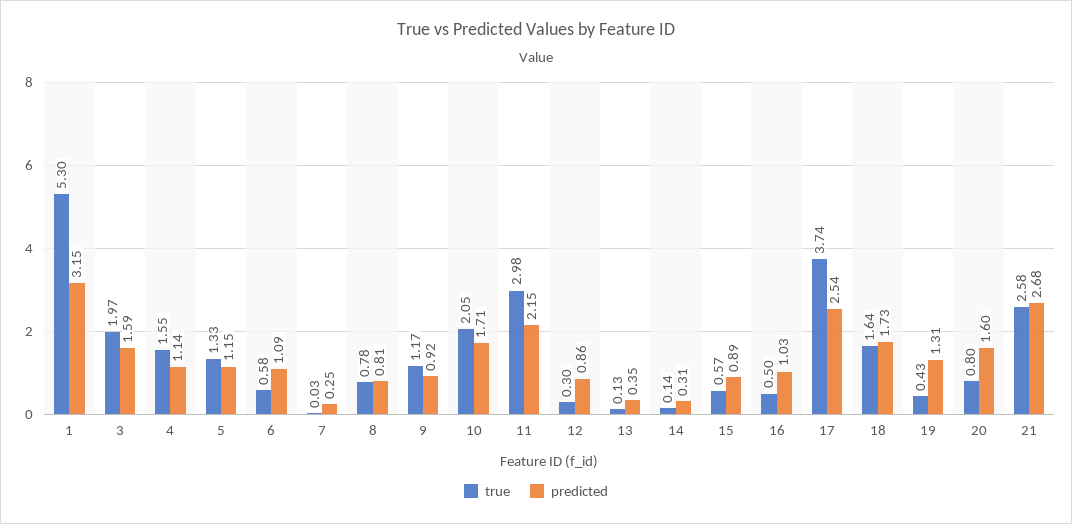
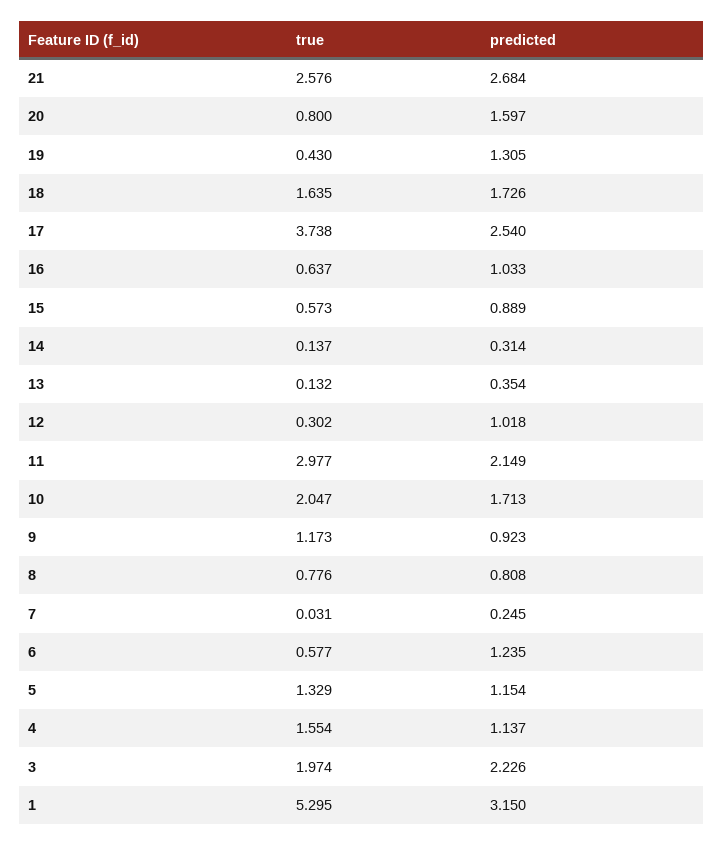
  {
    "true": {
      "1": 5.295,
      "3": 1.974,
      "4": 1.554,
      "5": 1.329,
      "6": 0.577,
      "7": 0.031,
      "8": 0.776,
      "9": 1.173,
      "10": 2.047,
      "11": 2.977,
      "12": 0.302,
      "13": 0.132,
      "14": 0.137,
      "15": 0.573,
-     "16": 0.5,
+     "16": 0.637,
      "17": 3.738,
      "18": 1.635,
      "19": 0.43,
      "20": 0.8,
      "21": 2.576
    },
    "predicted": {
      "1": 3.15,
-     "3": 1.59,
+     "3": 2.226,
      "4": 1.137,
      "5": 1.154,
-     "6": 1.09,
+     "6": 1.235,
      "7": 0.245,
      "8": 0.808,
      "9": 0.923,
      "10": 1.713,
      "11": 2.149,
-     "12": 0.86,
+     "12": 1.018,
      "13": 0.354,
      "14": 0.314,
      "15": 0.889,
      "16": 1.033,
      "17": 2.54,
      "18": 1.726,
      "19": 1.305,
      "20": 1.597,
      "21": 2.684
    }
  }

